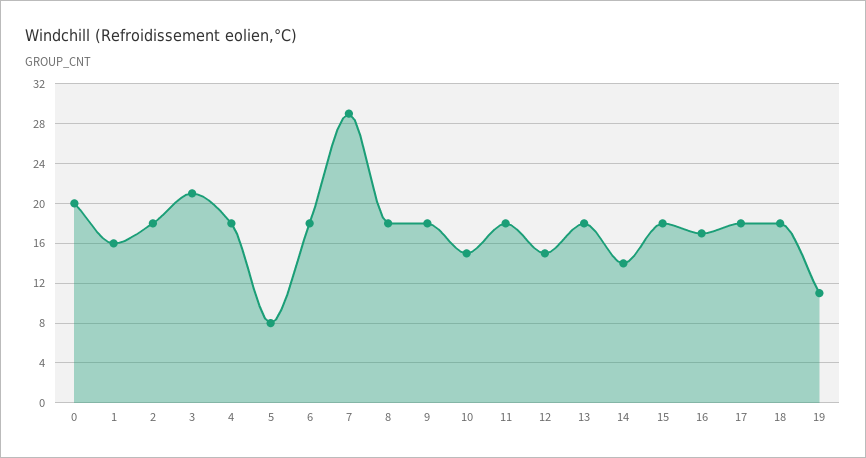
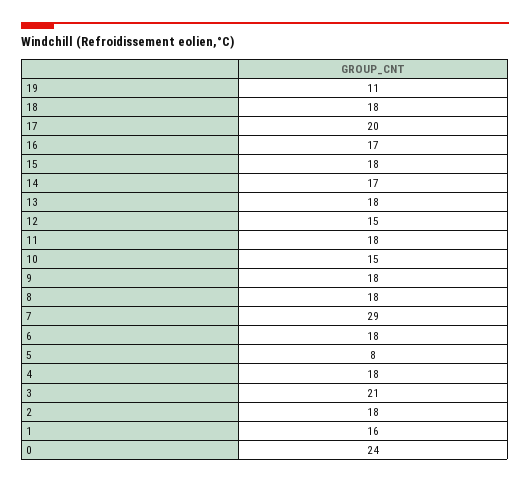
  {
-   "0": 20,
+   "0": 24,
    "1": 16,
    "2": 18,
    "3": 21,
    "4": 18,
    "5": 8,
    "6": 18,
    "7": 29,
    "8": 18,
    "9": 18,
    "10": 15,
    "11": 18,
    "12": 15,
    "13": 18,
-   "14": 14,
+   "14": 17,
    "15": 18,
    "16": 17,
-   "17": 18,
+   "17": 20,
    "18": 18,
    "19": 11
  }

